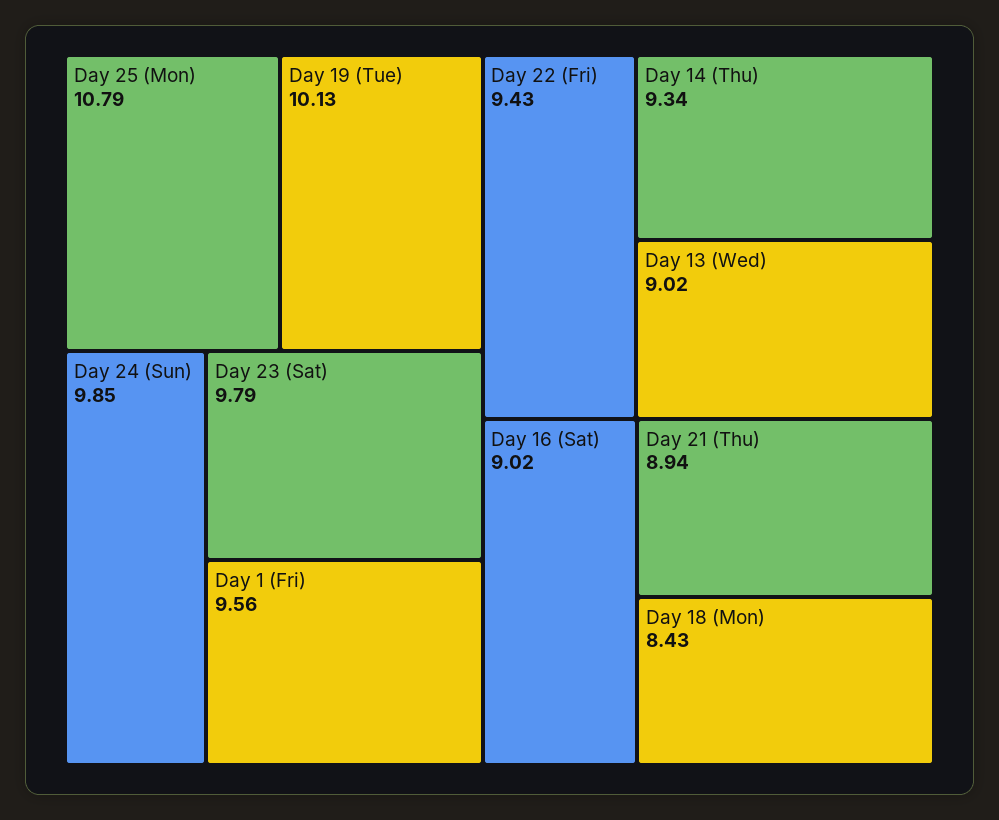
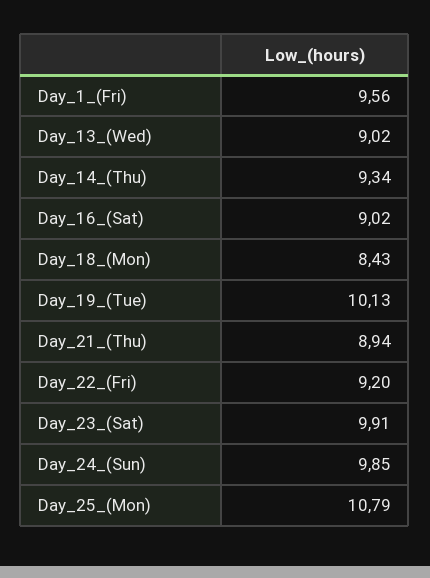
  {
    "Day 25 (Mon)": 10.79,
    "Day 19 (Tue)": 10.13,
    "Day 24 (Sun)": 9.85,
-   "Day 23 (Sat)": 9.79,
+   "Day 23 (Sat)": 9.91,
    "Day 1 (Fri)": 9.56,
-   "Day 22 (Fri)": 9.43,
+   "Day 22 (Fri)": 9.2,
    "Day 14 (Thu)": 9.34,
    "Day 13 (Wed)": 9.02,
    "Day 16 (Sat)": 9.02,
    "Day 21 (Thu)": 8.94,
    "Day 18 (Mon)": 8.43
  }

